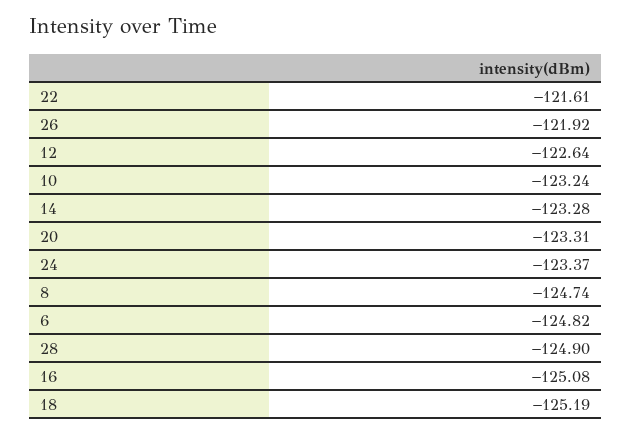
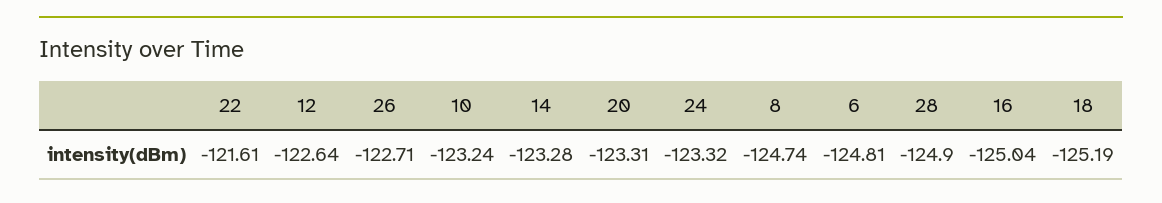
  {
    "22": -121.61,
-   "26": -121.92,
+   "26": -122.71,
    "12": -122.64,
    "10": -123.24,
    "14": -123.28,
    "20": -123.31,
-   "24": -123.37,
+   "24": -123.32,
    "8": -124.74,
-   "6": -124.82,
+   "6": -124.81,
    "28": -124.9,
-   "16": -125.08,
+   "16": -125.04,
    "18": -125.19
  }

